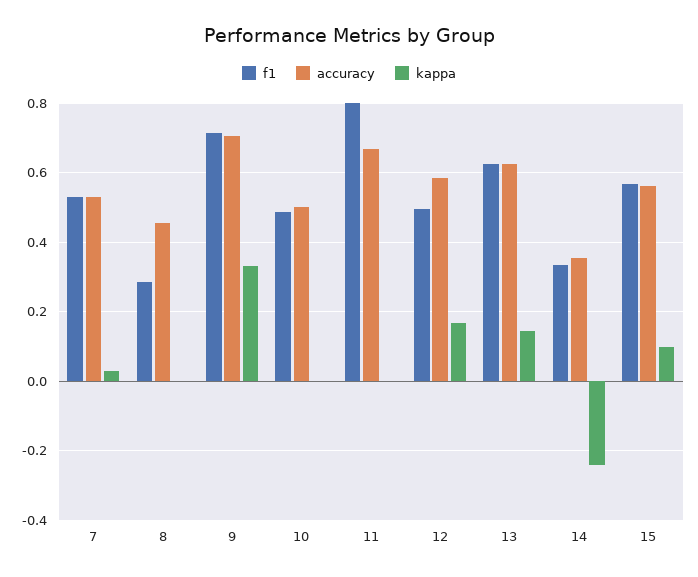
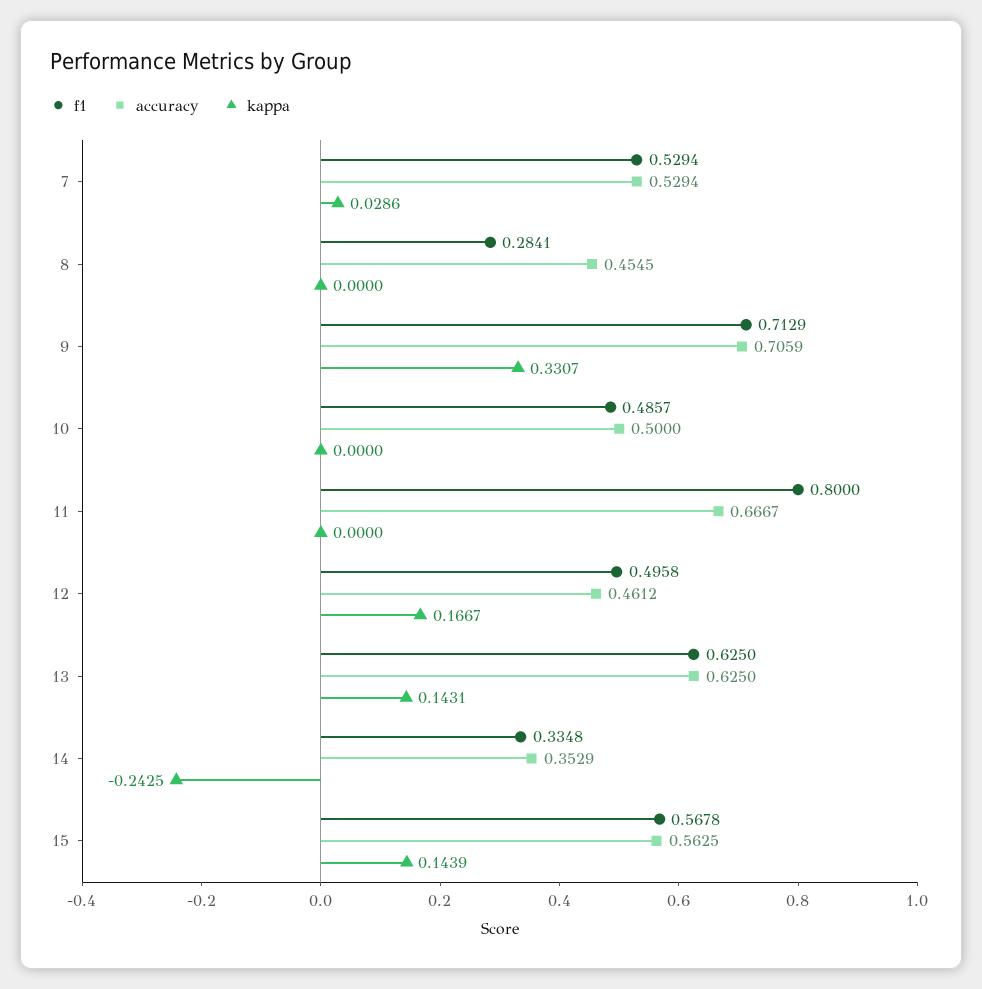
  {
    "f1": {
      "7": 0.5294,
      "8": 0.2841,
      "9": 0.7129,
      "10": 0.4857,
      "11": 0.8,
      "12": 0.4958,
      "13": 0.625,
      "14": 0.3348,
      "15": 0.5678
    },
    "accuracy": {
      "7": 0.5294,
      "8": 0.4545,
      "9": 0.7059,
      "10": 0.5,
      "11": 0.6667,
-     "12": 0.58,
+     "12": 0.4612,
      "13": 0.625,
      "14": 0.3529,
      "15": 0.5625
    },
    "kappa": {
      "7": 0.0286,
      "8": 0,
      "9": 0.3307,
      "10": 0,
      "11": 0,
      "12": 0.1667,
      "13": 0.1431,
      "14": -0.2425,
-     "15": 0.1
+     "15": 0.1439
    }
  }

